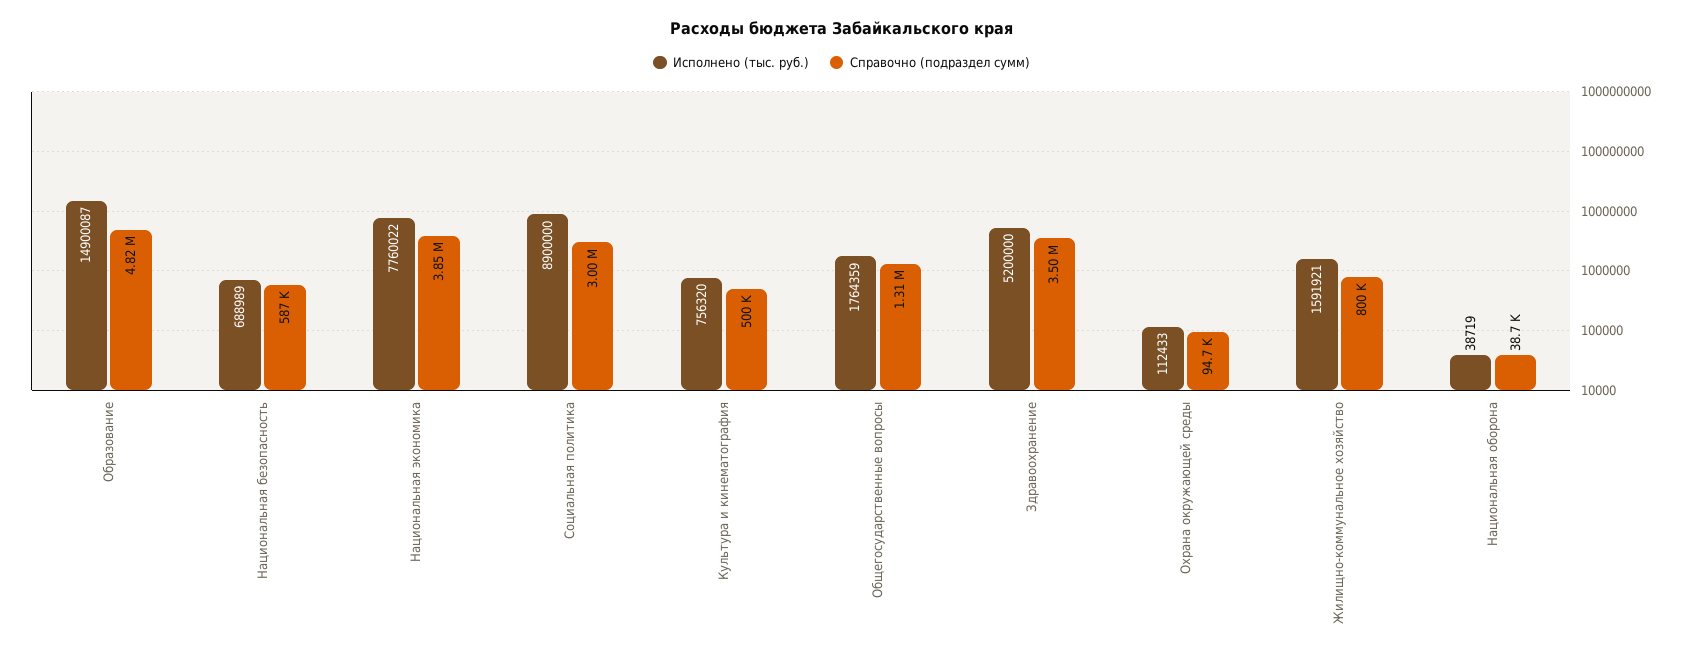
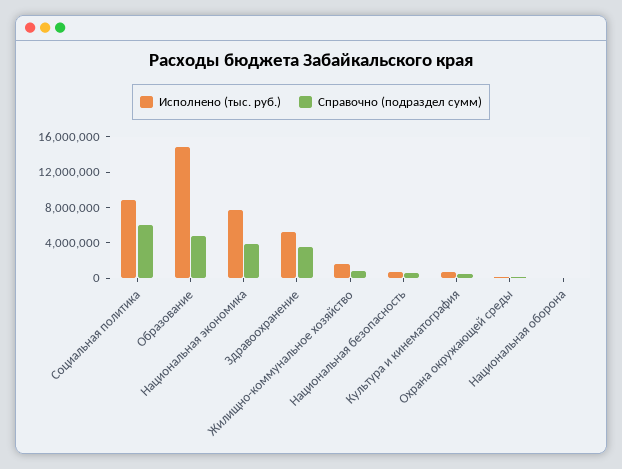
  {
    "Исполнено (тыс. руб.)": {
      "Образование": 14900087,
      "Национальная безопасность": 688989,
      "Национальная экономика": 7760022,
      "Социальная политика": 8900000,
      "Культура и кинематография": 756320,
-     "Общегосударственные вопросы": 1764359,
      "Здравоохранение": 5200000,
      "Охрана окружающей среды": 112433,
      "Жилищно-коммунальное хозяйство": 1591921,
      "Национальная оборона": 38719
    },
    "Справочно (подраздел сумм)": {
      "Образование": 4820000,
      "Национальная безопасность": 587000,
      "Национальная экономика": 3850000,
-     "Социальная политика": 3000000,
+     "Социальная политика": 6000000,
      "Культура и кинематография": 500000,
-     "Общегосударственные вопросы": 1310000,
      "Здравоохранение": 3500000,
      "Охрана окружающей среды": 94700,
      "Жилищно-коммунальное хозяйство": 800000,
      "Национальная оборона": 38700
    }
  }

